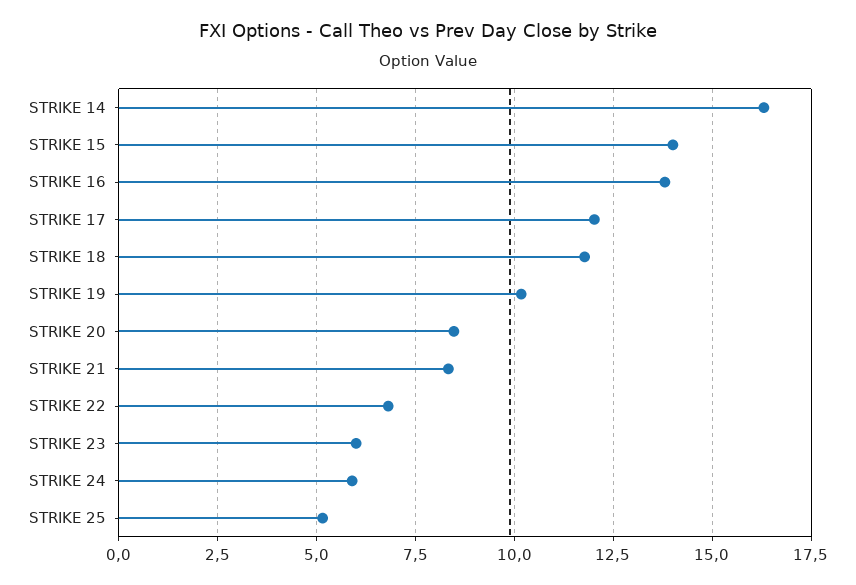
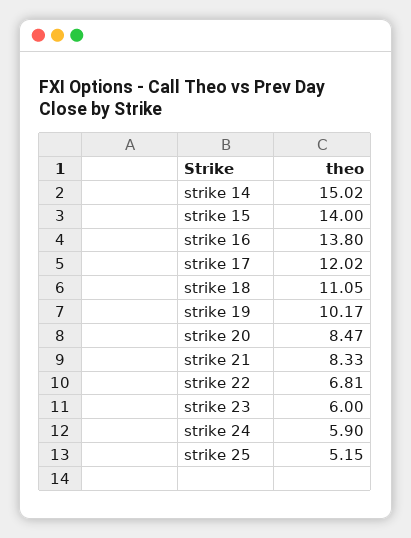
  {
-   "STRIKE 14": 16.25,
+   "STRIKE 14": 15.02,
    "STRIKE 15": 14,
    "STRIKE 16": 13.8,
    "STRIKE 17": 12.02,
-   "STRIKE 18": 11.75,
+   "STRIKE 18": 11.05,
    "STRIKE 19": 10.17,
    "STRIKE 20": 8.47,
    "STRIKE 21": 8.33,
    "STRIKE 22": 6.81,
    "STRIKE 23": 6,
    "STRIKE 24": 5.9,
    "STRIKE 25": 5.15
  }

